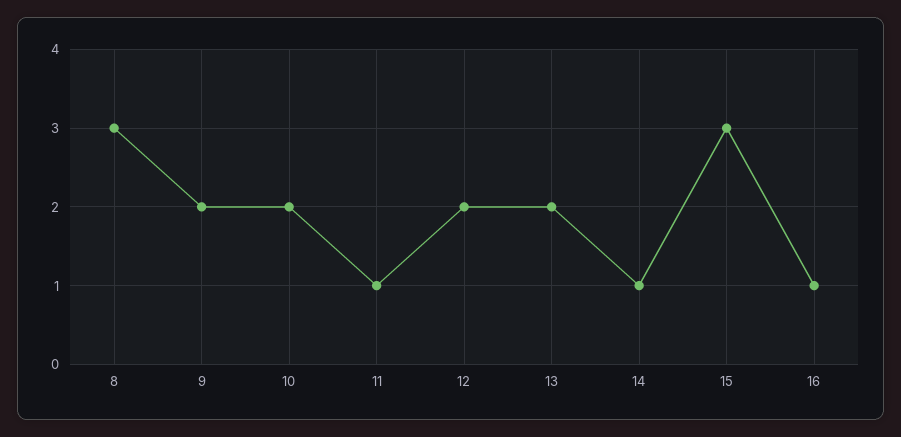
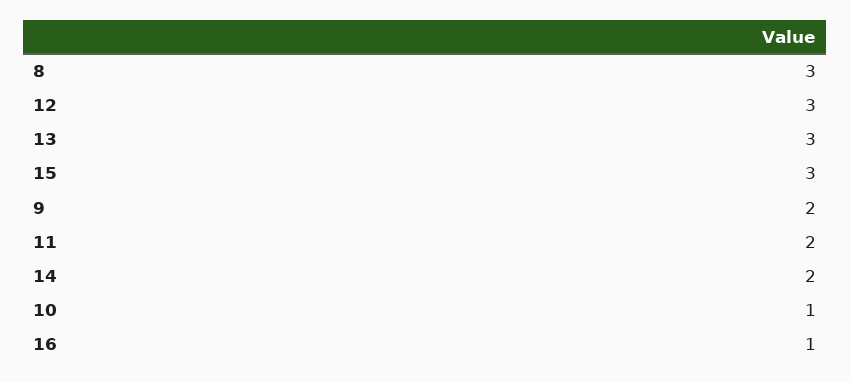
  {
    "8": 3,
    "9": 2,
-   "10": 2,
+   "10": 1,
-   "11": 1,
+   "11": 2,
-   "12": 2,
+   "12": 3,
-   "13": 2,
+   "13": 3,
-   "14": 1,
+   "14": 2,
    "15": 3,
    "16": 1
  }

